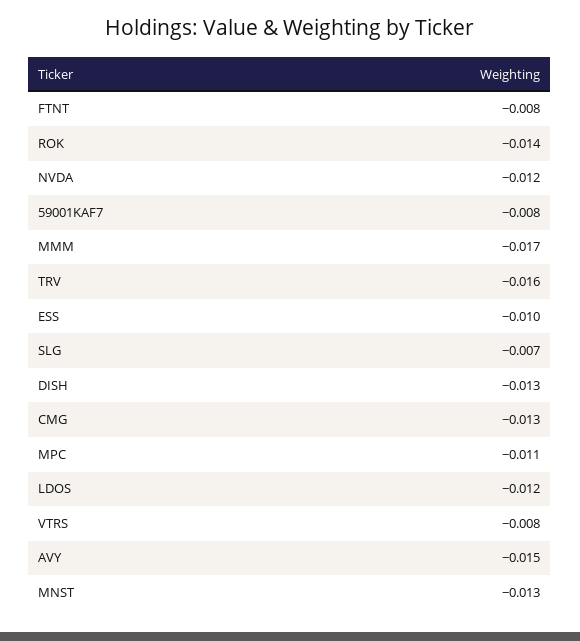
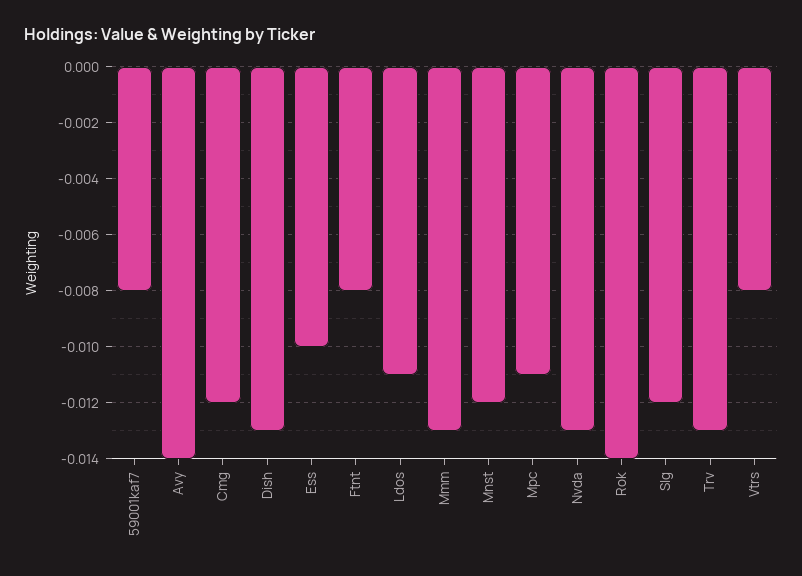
  {
    "FTNT": -0.008,
    "ROK": -0.014,
-   "NVDA": -0.012,
+   "NVDA": -0.013,
    "59001KAF7": -0.008,
-   "MMM": -0.017,
+   "MMM": -0.013,
-   "TRV": -0.016,
+   "TRV": -0.013,
    "ESS": -0.01,
-   "SLG": -0.007,
+   "SLG": -0.012,
    "DISH": -0.013,
-   "CMG": -0.013,
+   "CMG": -0.012,
    "MPC": -0.011,
-   "LDOS": -0.012,
+   "LDOS": -0.011,
    "VTRS": -0.008,
-   "AVY": -0.015,
+   "AVY": -0.014,
-   "MNST": -0.013
+   "MNST": -0.012
  }

